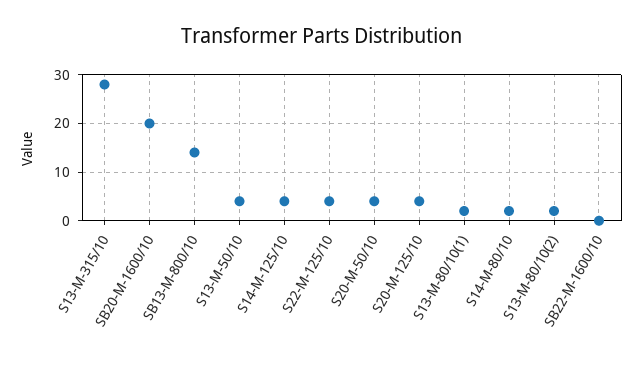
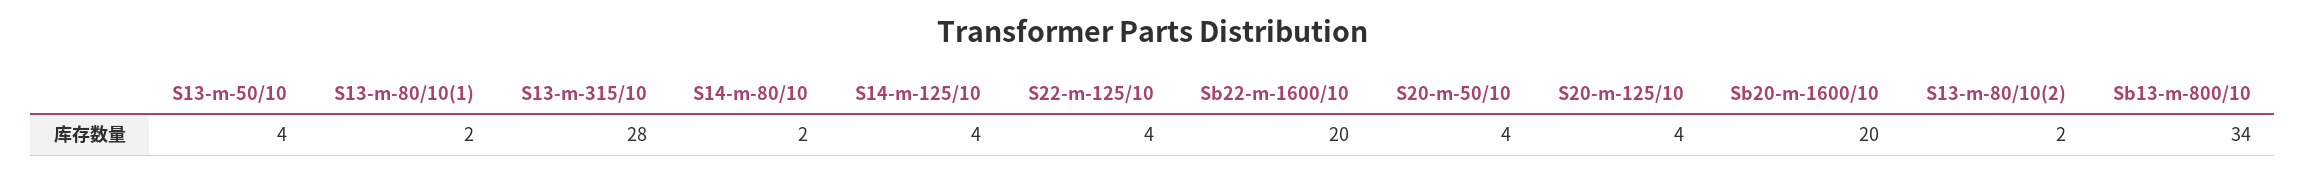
  {
    "S13-M-315/10": 28,
    "SB20-M-1600/10": 20,
-   "SB13-M-800/10": 15,
+   "SB13-M-800/10": 34,
    "S13-M-50/10": 4,
    "S14-M-125/10": 4,
    "S22-M-125/10": 4,
    "S20-M-50/10": 4,
    "S20-M-125/10": 4,
    "S13-M-80/10(1)": 2,
    "S14-M-80/10": 2,
    "S13-M-80/10(2)": 2,
-   "SB22-M-1600/10": 0
+   "SB22-M-1600/10": 20
  }

